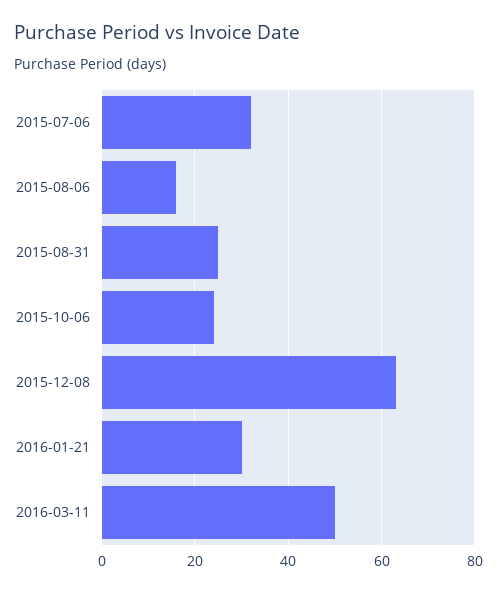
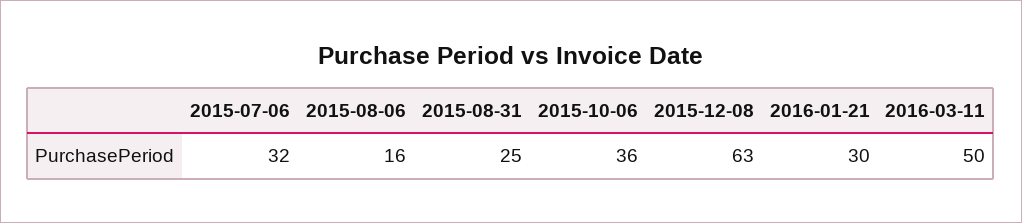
  {
    "2015-07-06": 32,
    "2015-08-06": 16,
    "2015-08-31": 25,
-   "2015-10-06": 25,
+   "2015-10-06": 36,
    "2015-12-08": 63,
    "2016-01-21": 30,
    "2016-03-11": 50
  }

